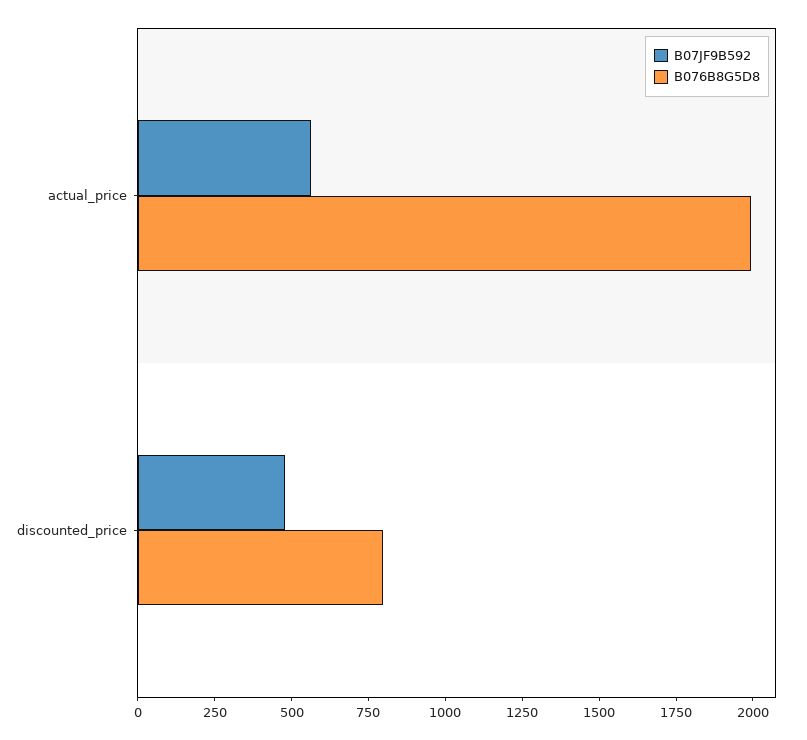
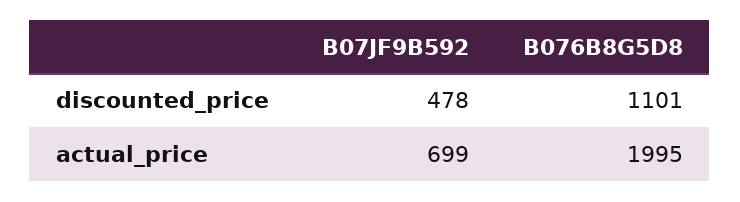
  {
    "B07JF9B592": {
-     "actual_price": 550,
+     "actual_price": 699,
      "discounted_price": 478
    },
    "B076B8G5D8": {
      "actual_price": 1995,
-     "discounted_price": 800
+     "discounted_price": 1101
    }
  }

